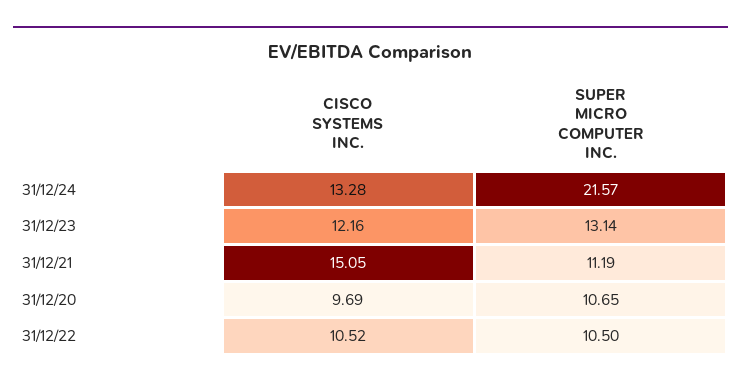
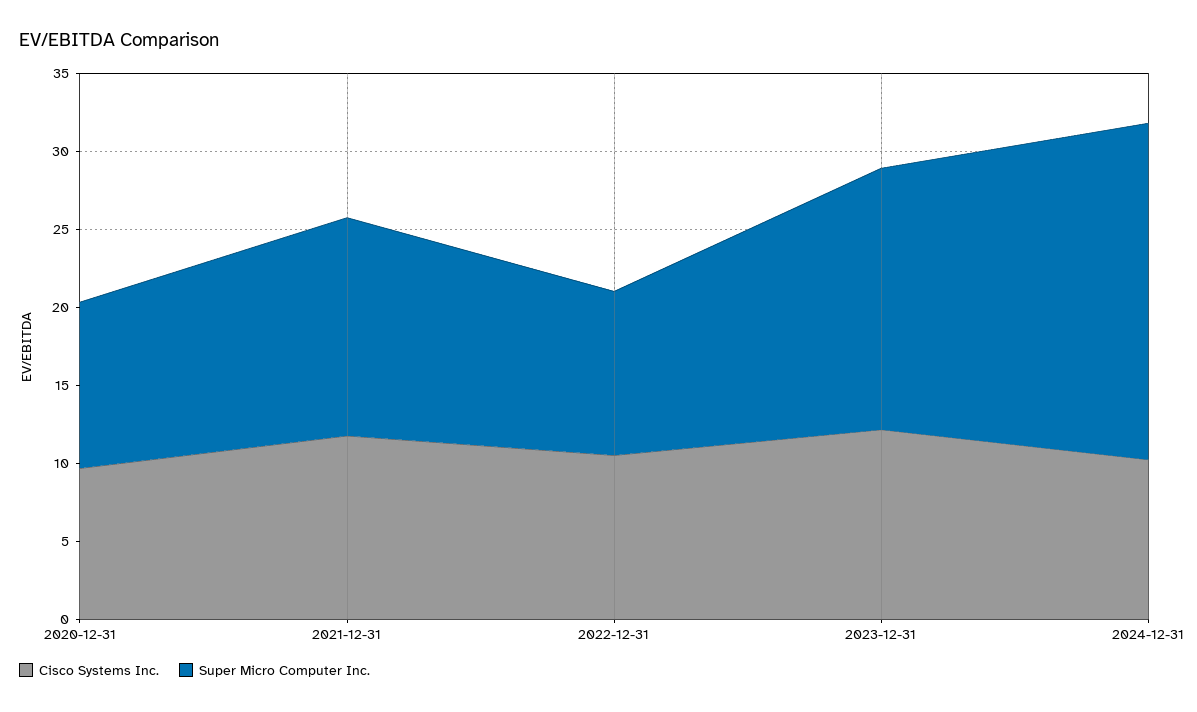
  {
    "CISCO SYSTEMS INC.": {
-     "31/12/24": 13.28,
+     "31/12/24": 10,
      "31/12/23": 12.16,
-     "31/12/21": 15.05,
+     "31/12/21": 12,
      "31/12/20": 9.69,
      "31/12/22": 10.52
    },
    "SUPER MICRO COMPUTER INC.": {
      "31/12/24": 21.57,
-     "31/12/23": 13.14,
+     "31/12/23": 17,
-     "31/12/21": 11.19,
+     "31/12/21": 14,
      "31/12/20": 10.65,
      "31/12/22": 10.5
    }
  }

